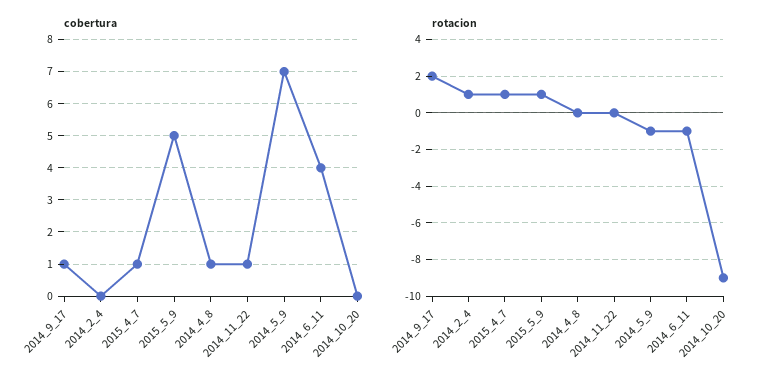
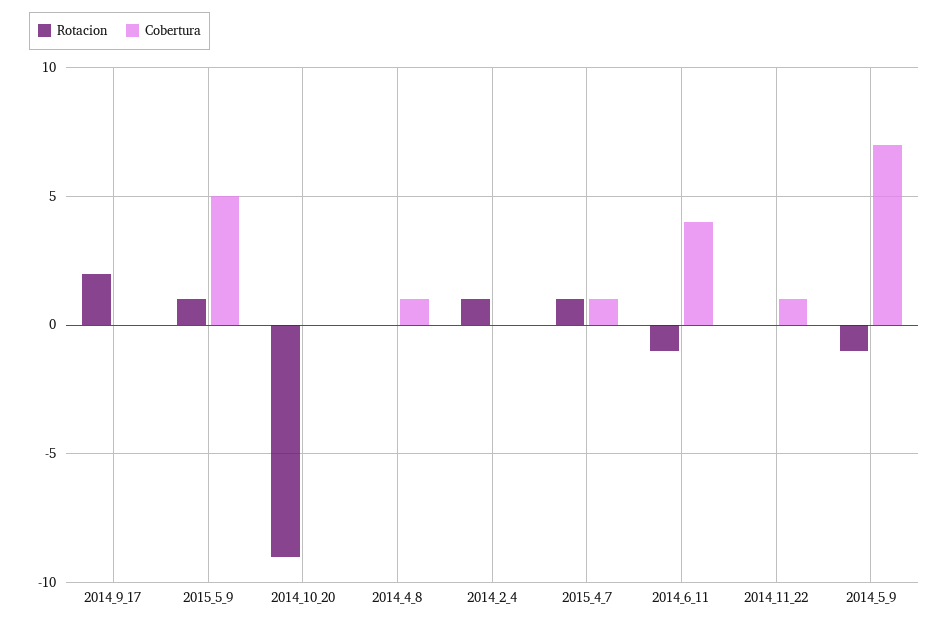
  {
    "cobertura": {
-     "2014_9_17": 1,
+     "2014_9_17": 0,
      "2014_2_4": 0,
      "2015_4_7": 1,
      "2015_5_9": 5,
      "2014_4_8": 1,
      "2014_11_22": 1,
      "2014_5_9": 7,
      "2014_6_11": 4,
      "2014_10_20": 0
    },
    "rotacion": {
      "2014_9_17": 2,
      "2014_2_4": 1,
      "2015_4_7": 1,
      "2015_5_9": 1,
      "2014_4_8": 0,
      "2014_11_22": 0,
      "2014_5_9": -1,
      "2014_6_11": -1,
      "2014_10_20": -9
    }
  }

